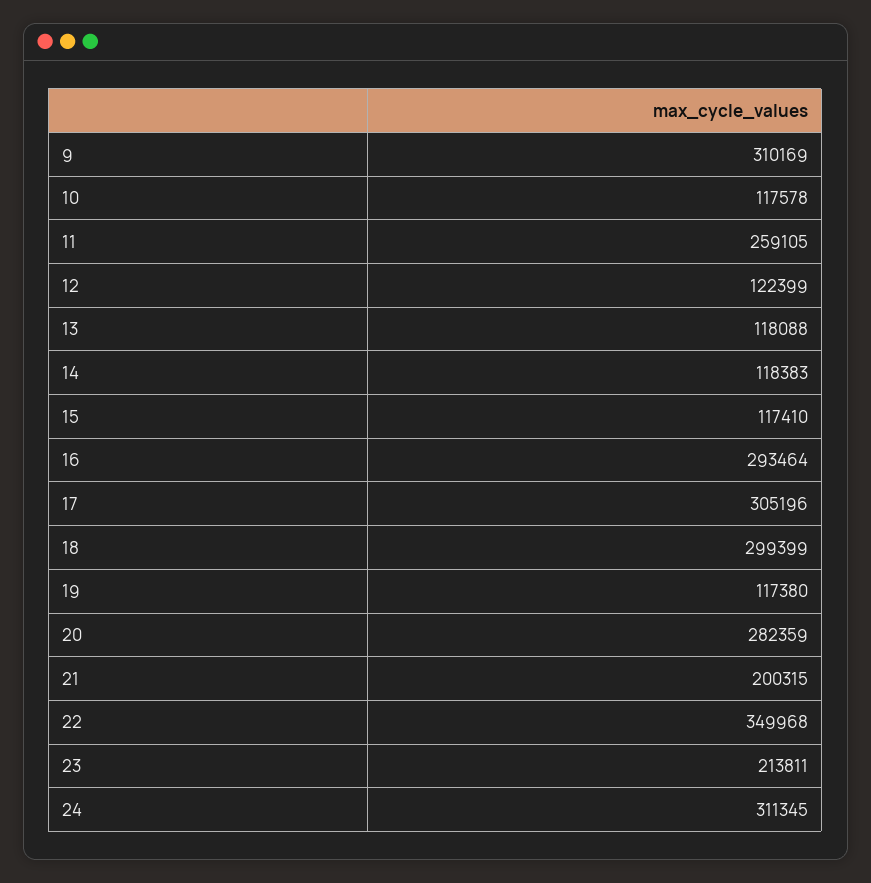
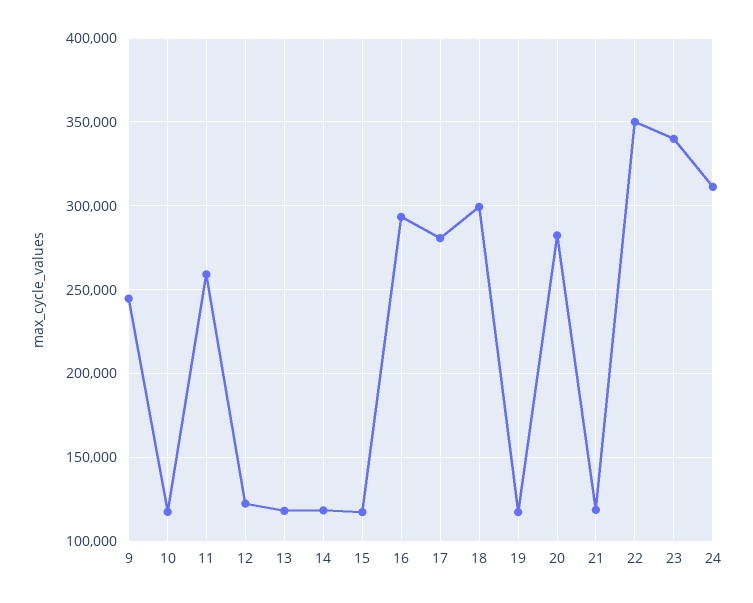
  {
-   "9": 310169,
+   "9": 245000,
    "10": 117578,
    "11": 259105,
    "12": 122399,
    "13": 118088,
    "14": 118383,
    "15": 117410,
    "16": 293464,
-   "17": 305196,
+   "17": 280000,
    "18": 299399,
    "19": 117380,
    "20": 282359,
-   "21": 200315,
+   "21": 120000,
    "22": 349968,
-   "23": 213811,
+   "23": 340000,
    "24": 311345
  }

